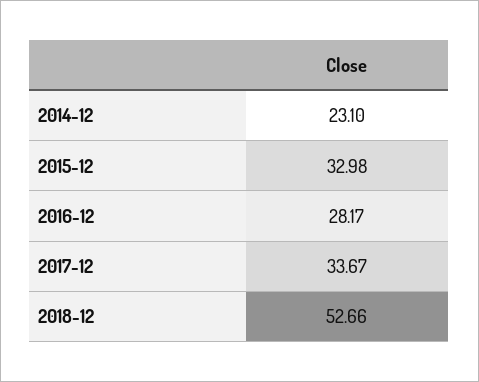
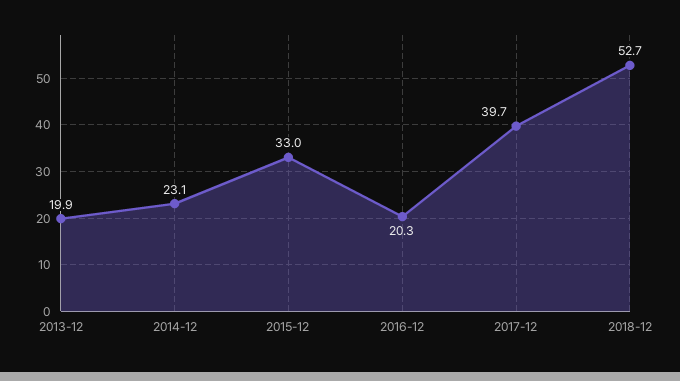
  {
    "2014-12": 23.1,
    "2015-12": 32.98,
-   "2016-12": 28.17,
+   "2016-12": 20.3,
-   "2017-12": 33.67,
+   "2017-12": 39.7,
-   "2018-12": 52.66
+   "2018-12": 52.66,
+   "2013-12": 19.9
  }

